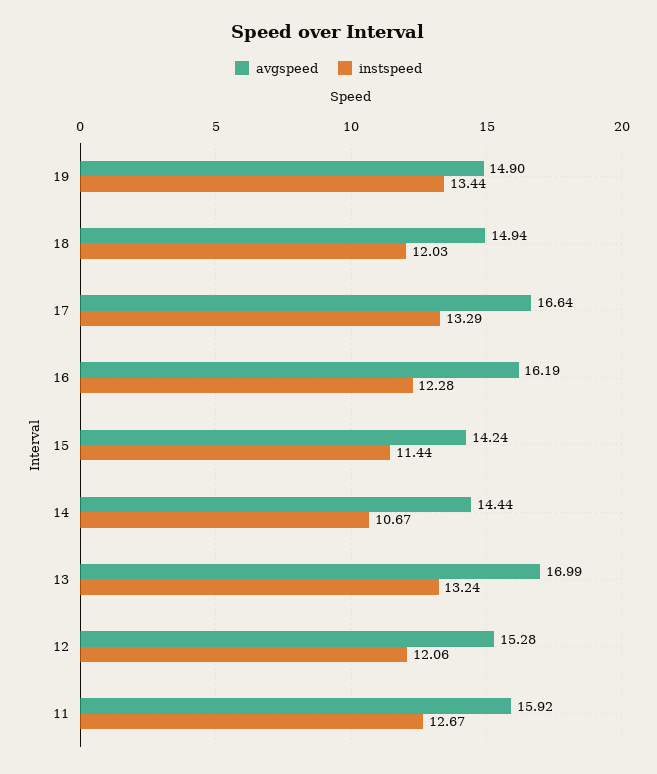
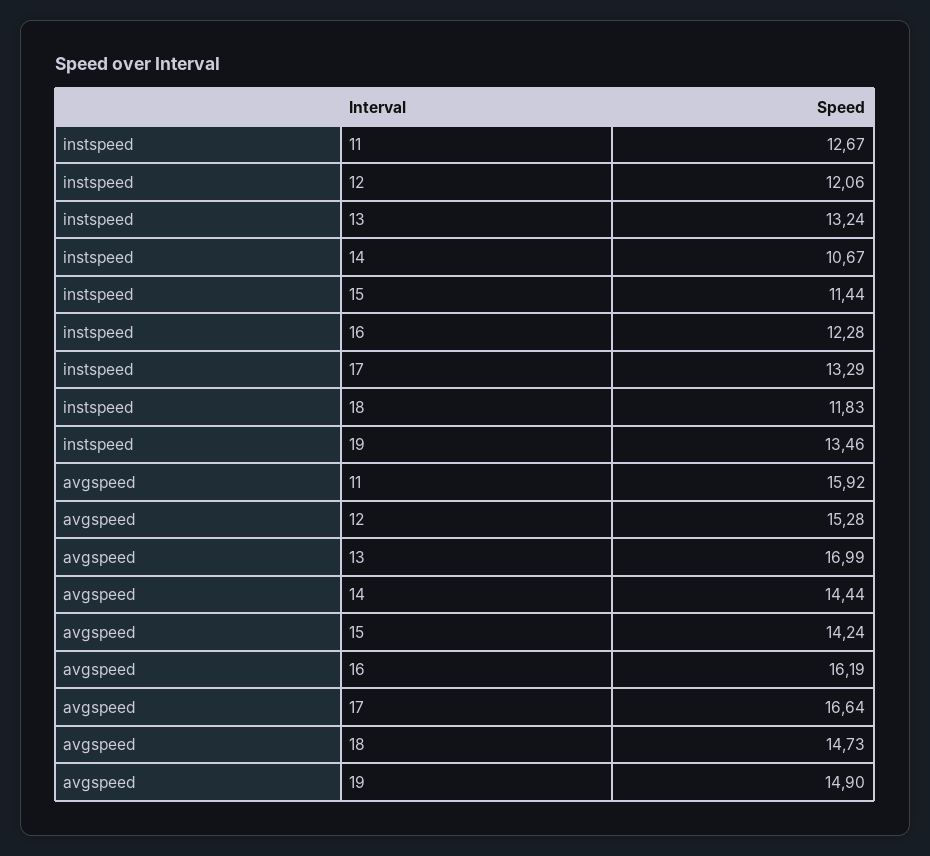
  {
    "avgspeed": {
      "19": 14.9,
-     "18": 14.94,
+     "18": 14.73,
      "17": 16.64,
      "16": 16.19,
      "15": 14.24,
      "14": 14.44,
      "13": 16.99,
      "12": 15.28,
      "11": 15.92
    },
    "instspeed": {
-     "19": 13.44,
+     "19": 13.46,
-     "18": 12.03,
+     "18": 11.83,
      "17": 13.29,
      "16": 12.28,
      "15": 11.44,
      "14": 10.67,
      "13": 13.24,
      "12": 12.06,
      "11": 12.67
    }
  }

